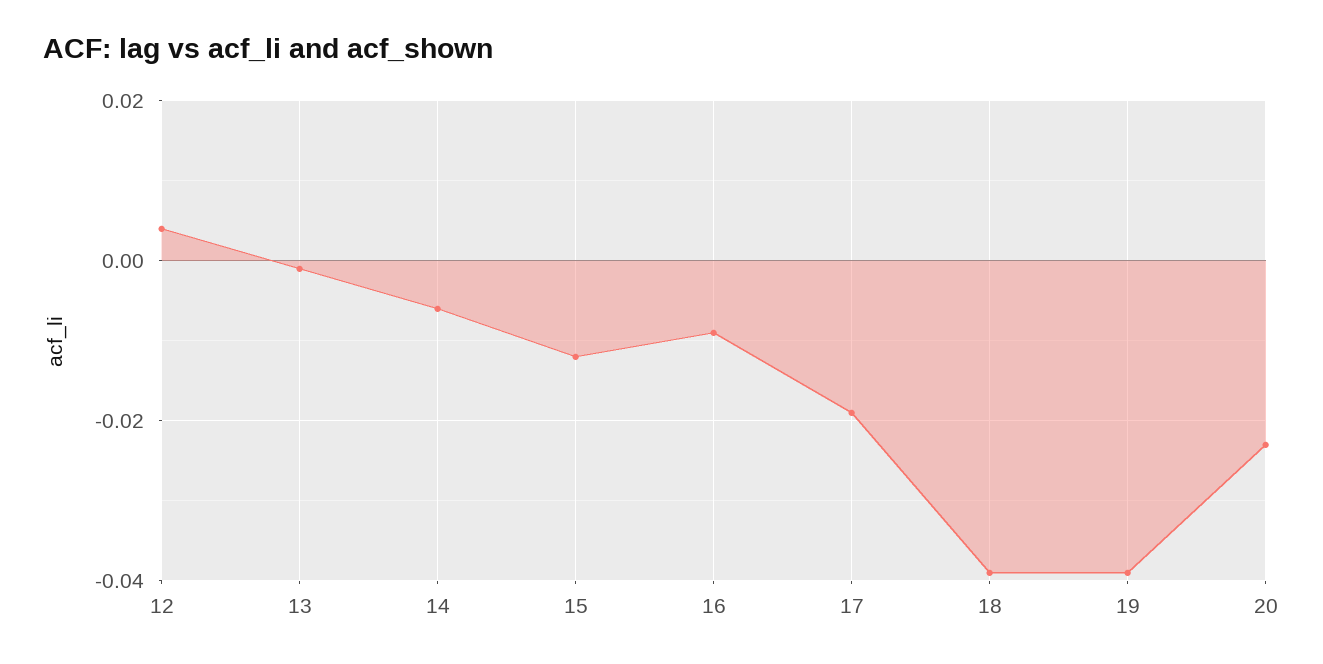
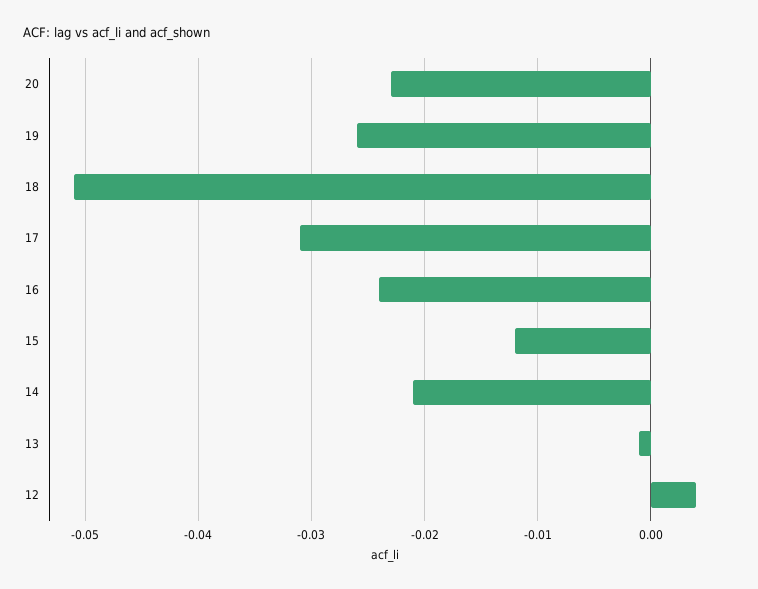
  {
    "12": 0.004,
    "13": -0.001,
-   "14": -0.005,
+   "14": -0.021,
    "15": -0.012,
-   "16": -0.01,
+   "16": -0.024,
-   "17": -0.02,
+   "17": -0.031,
-   "18": -0.04,
+   "18": -0.051,
-   "19": -0.04,
+   "19": -0.026,
    "20": -0.023
  }

